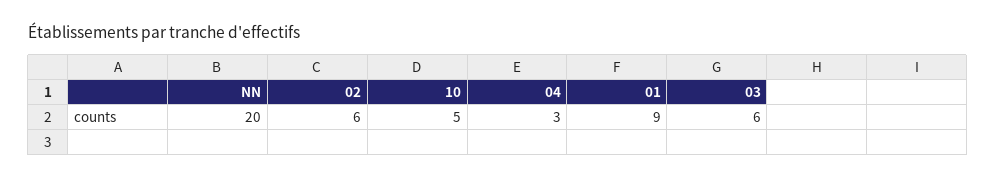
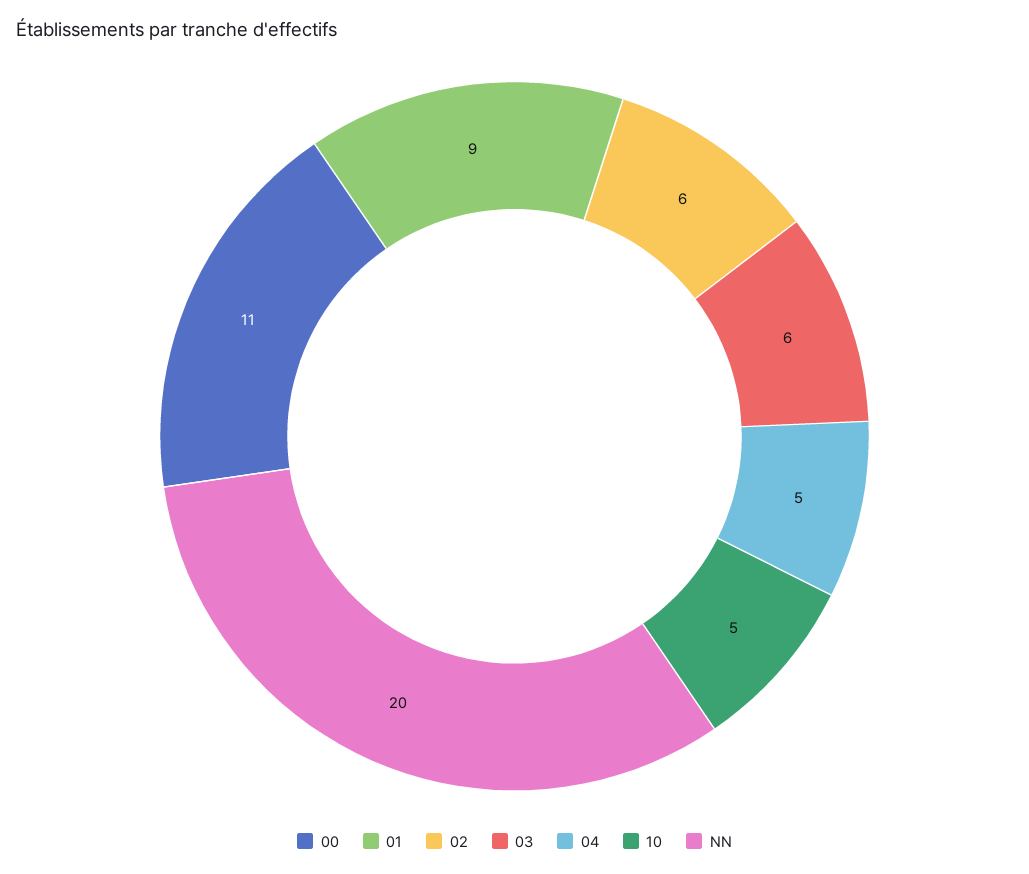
  {
    "NN": 20,
    "02": 6,
    "10": 5,
-   "04": 3,
+   "04": 5,
    "01": 9,
-   "03": 6
+   "03": 6,
+   "00": 11
  }

